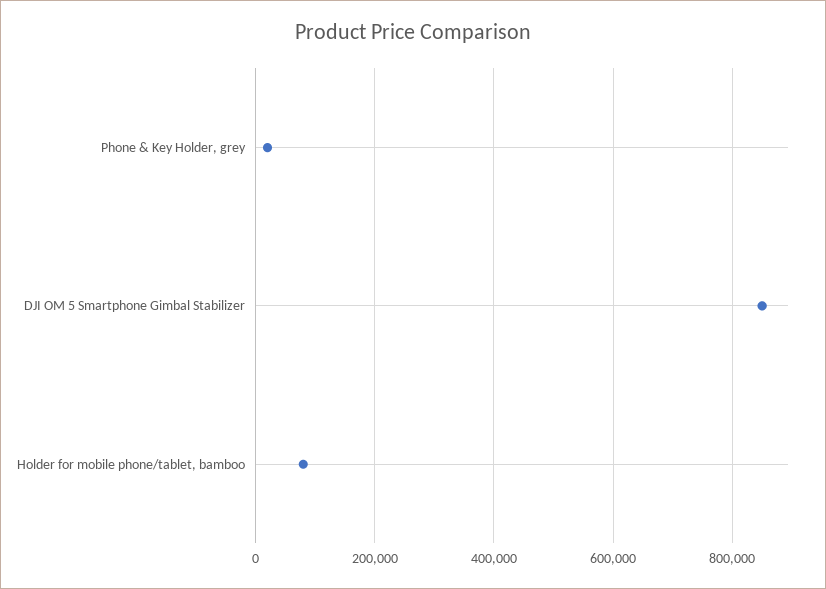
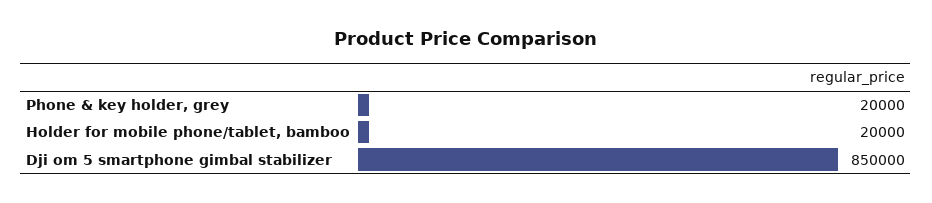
  {
    "Phone & Key Holder, grey": 20000,
    "DJI OM 5 Smartphone Gimbal Stabilizer": 850000,
-   "Holder for mobile phone/tablet, bamboo": 80000
+   "Holder for mobile phone/tablet, bamboo": 20000
  }

